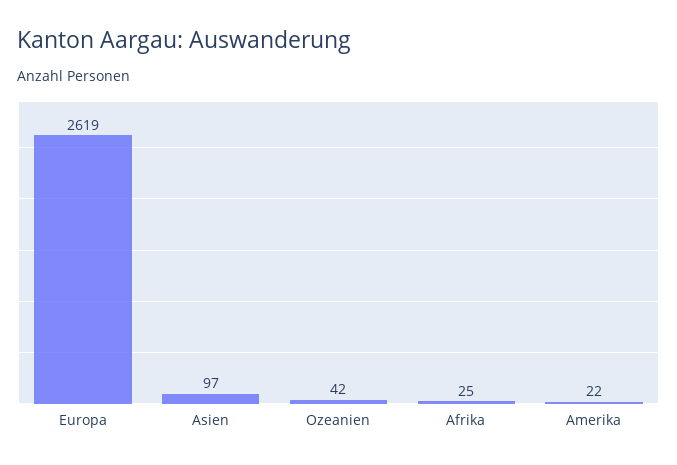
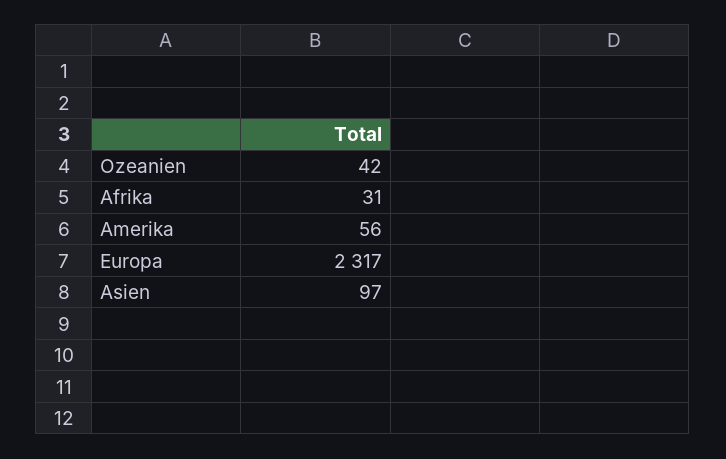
  {
-   "Europa": 2619,
+   "Europa": 2317,
    "Asien": 97,
    "Ozeanien": 42,
-   "Afrika": 25,
+   "Afrika": 31,
-   "Amerika": 22
+   "Amerika": 56
  }

